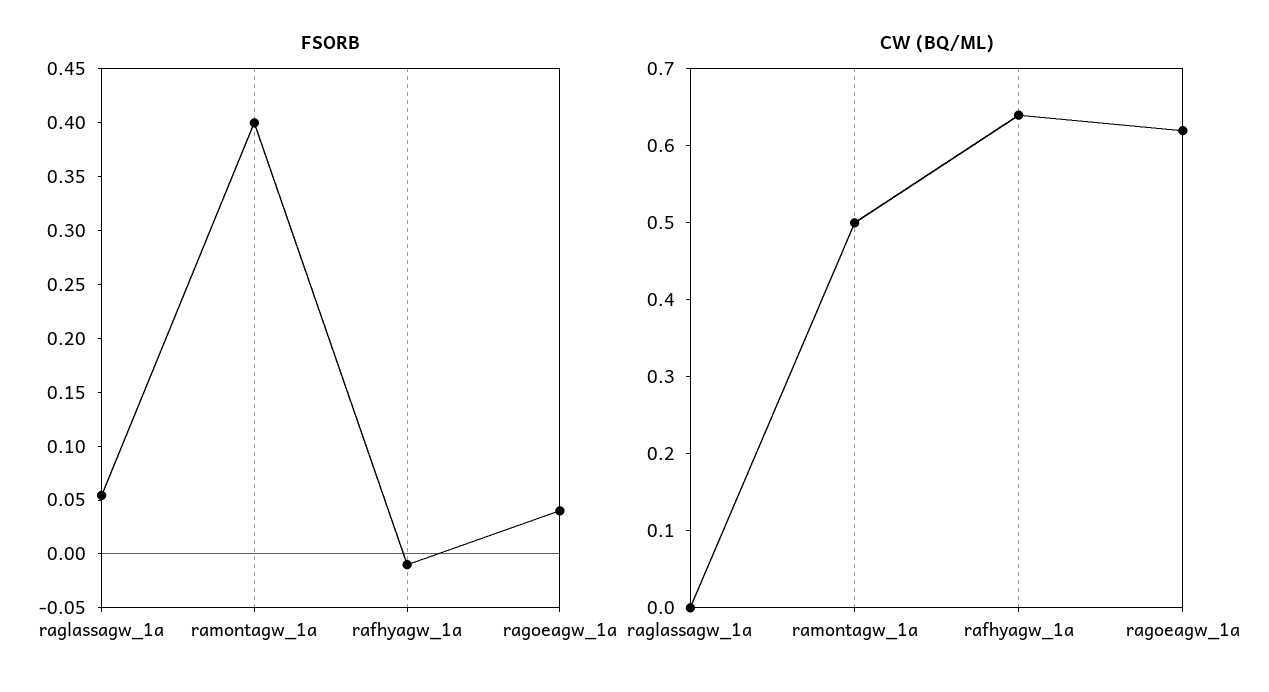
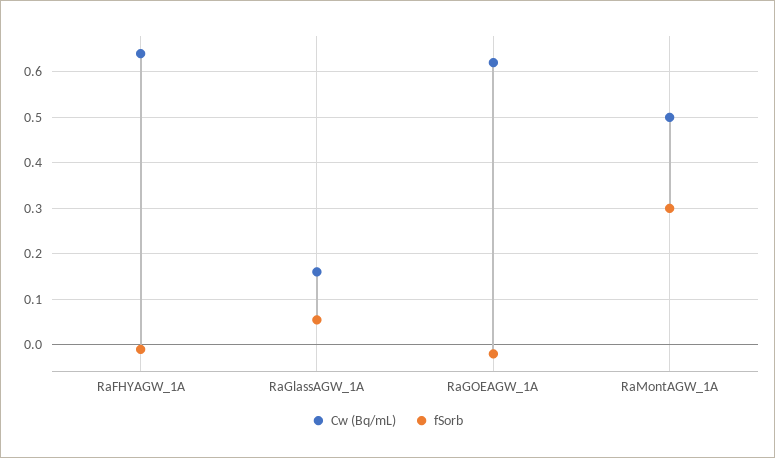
  {
    "FSORB": {
      "raglassagw_1a": 0.05,
-     "ramontagw_1a": 0.4,
+     "ramontagw_1a": 0.3,
      "rafhyagw_1a": -0.01,
-     "ragoeagw_1a": 0.04
+     "ragoeagw_1a": -0.02
    },
    "CW (BQ/ML)": {
-     "raglassagw_1a": 0,
+     "raglassagw_1a": 0.16,
      "ramontagw_1a": 0.5,
      "rafhyagw_1a": 0.64,
      "ragoeagw_1a": 0.62
    }
  }

